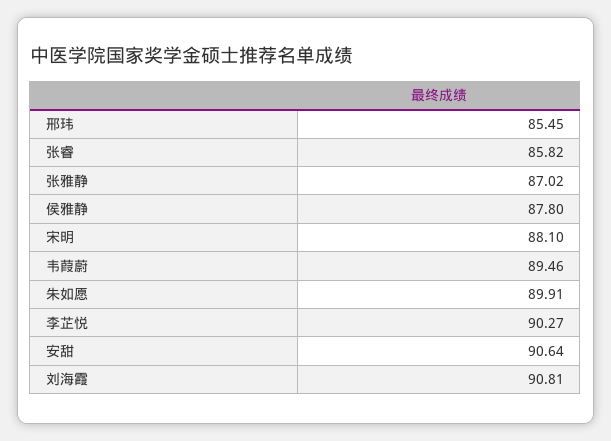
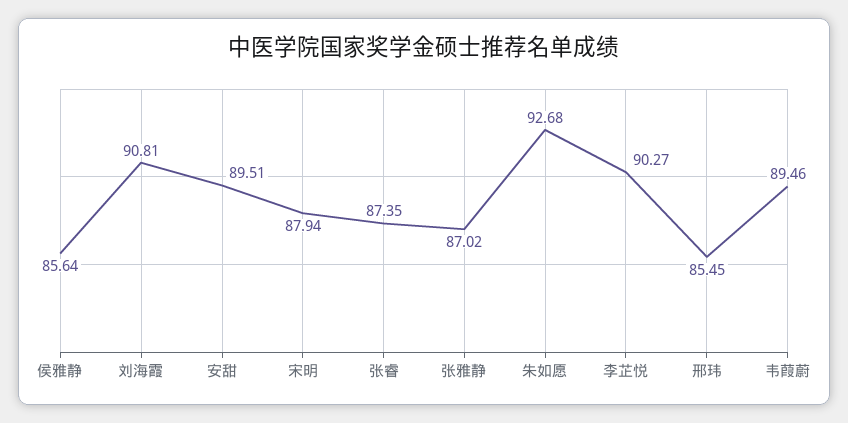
  {
    "邢玮": 85.45,
-   "张睿": 85.82,
+   "张睿": 87.35,
    "张雅静": 87.02,
-   "侯雅静": 87.8,
+   "侯雅静": 85.64,
-   "宋明": 88.1,
+   "宋明": 87.94,
    "韦葭蔚": 89.46,
-   "朱如愿": 89.91,
+   "朱如愿": 92.68,
    "李芷悦": 90.27,
-   "安甜": 90.64,
+   "安甜": 89.51,
    "刘海霞": 90.81
  }

